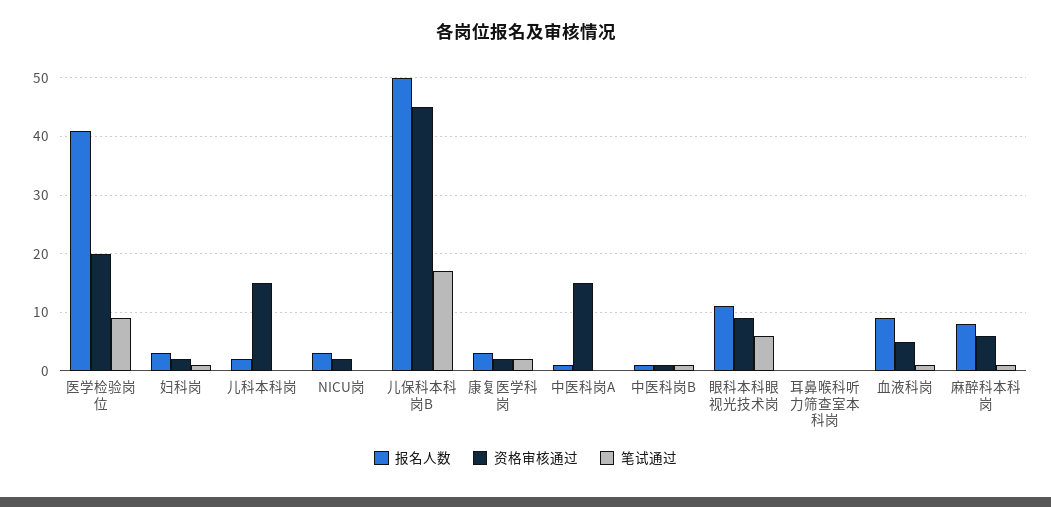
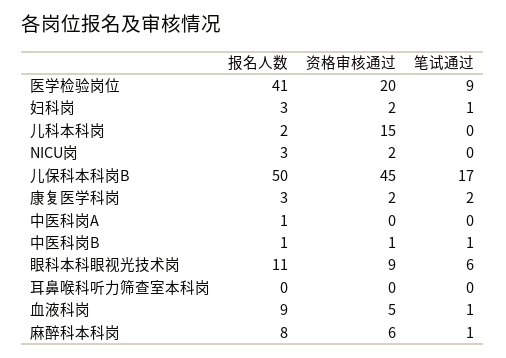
  {
    "报名人数": {
      "医学检验岗位": 41,
      "妇科岗": 3,
      "儿科本科岗": 2,
      "NICU岗": 3,
      "儿保科本科岗B": 50,
      "康复医学科岗": 3,
      "中医科岗A": 1,
      "中医科岗B": 1,
      "眼科本科眼视光技术岗": 11,
      "耳鼻喉科听力筛查室本科岗": 0,
      "血液科岗": 9,
      "麻醉科本科岗": 8
    },
    "资格审核通过": {
      "医学检验岗位": 20,
      "妇科岗": 2,
      "儿科本科岗": 15,
      "NICU岗": 2,
      "儿保科本科岗B": 45,
      "康复医学科岗": 2,
-     "中医科岗A": 15,
+     "中医科岗A": 0,
      "中医科岗B": 1,
      "眼科本科眼视光技术岗": 9,
      "耳鼻喉科听力筛查室本科岗": 0,
      "血液科岗": 5,
      "麻醉科本科岗": 6
    },
    "笔试通过": {
      "医学检验岗位": 9,
      "妇科岗": 1,
      "儿科本科岗": 0,
      "NICU岗": 0,
      "儿保科本科岗B": 17,
      "康复医学科岗": 2,
      "中医科岗A": 0,
      "中医科岗B": 1,
      "眼科本科眼视光技术岗": 6,
      "耳鼻喉科听力筛查室本科岗": 0,
      "血液科岗": 1,
      "麻醉科本科岗": 1
    }
  }

